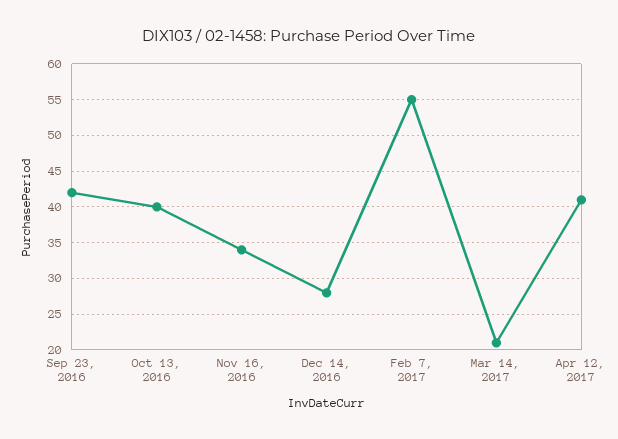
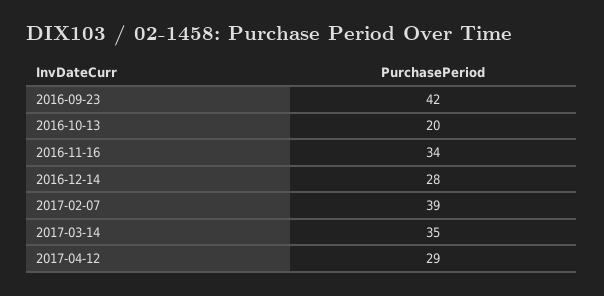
  {
    "Sep 23, 2016": 42,
-   "Oct 13, 2016": 40,
+   "Oct 13, 2016": 20,
    "Nov 16, 2016": 34,
    "Dec 14, 2016": 28,
-   "Feb 7, 2017": 55,
+   "Feb 7, 2017": 39,
-   "Mar 14, 2017": 21,
+   "Mar 14, 2017": 35,
-   "Apr 12, 2017": 41
+   "Apr 12, 2017": 29
  }

